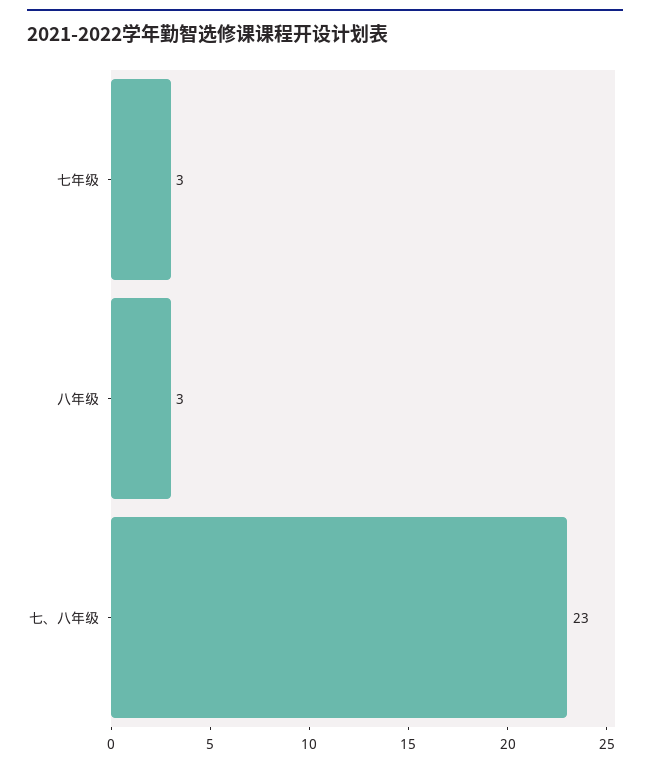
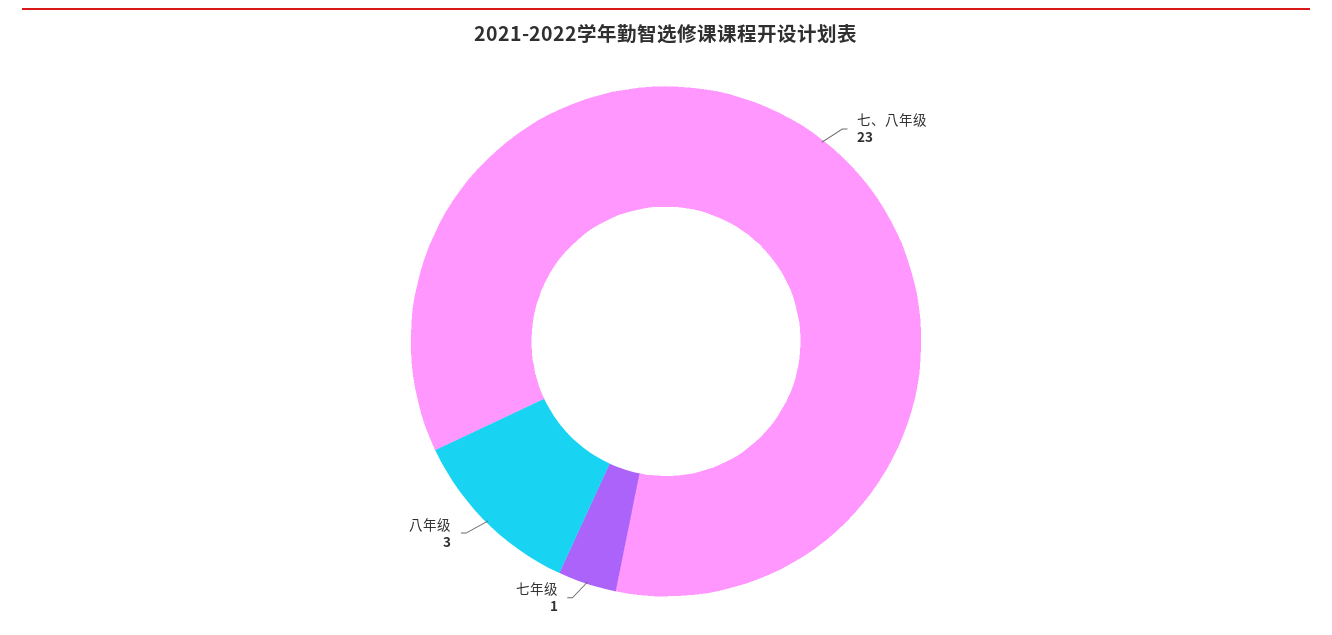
  {
-   "七年级": 3,
+   "七年级": 1,
    "八年级": 3,
    "七、八年级": 23
  }

